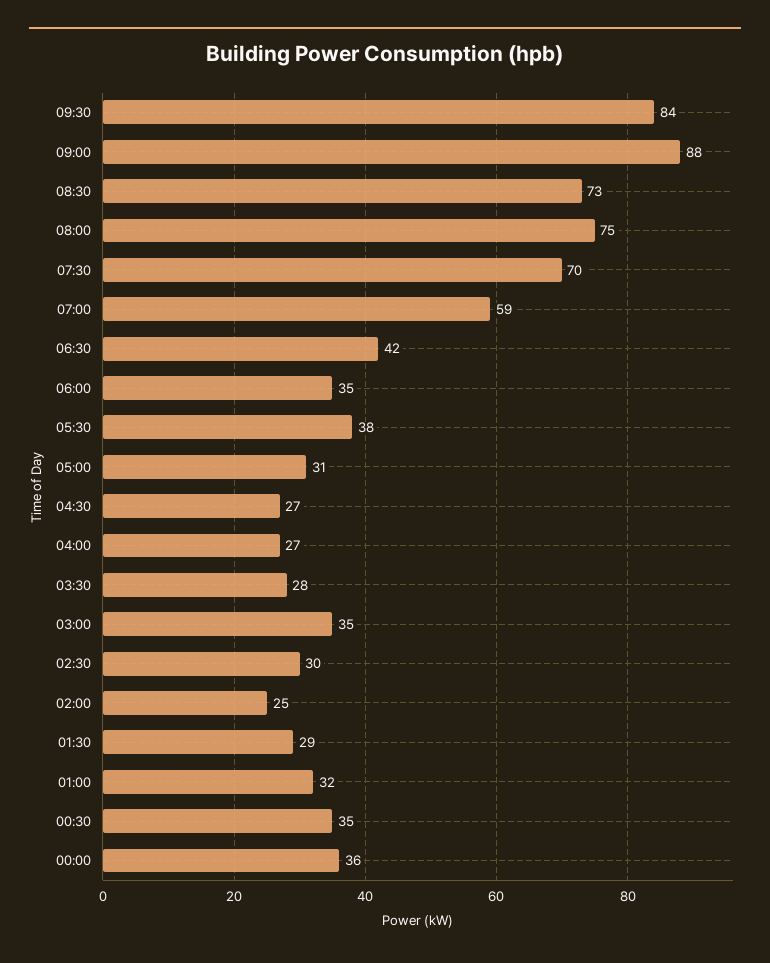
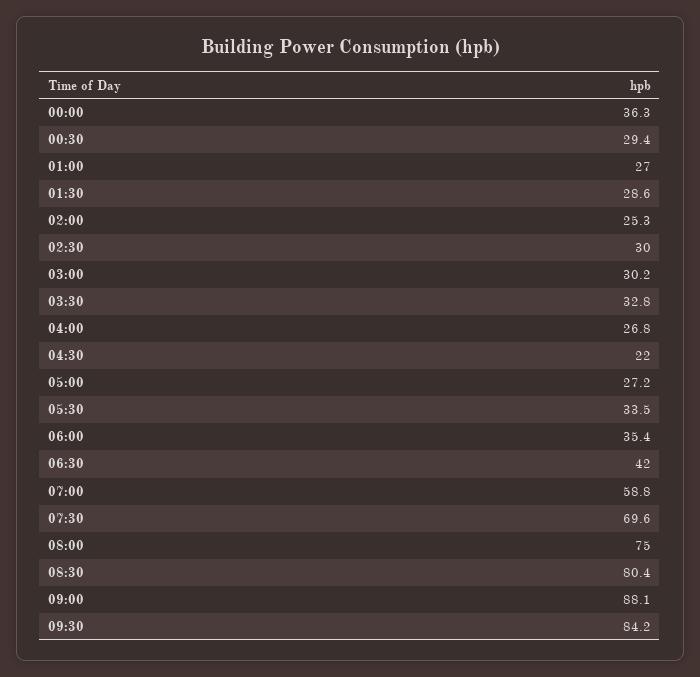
  {
    "09:30": 84.2,
    "09:00": 88.1,
-   "08:30": 73,
+   "08:30": 80.4,
    "08:00": 75,
    "07:30": 69.6,
    "07:00": 58.8,
    "06:30": 42,
    "06:00": 35.4,
-   "05:30": 38,
+   "05:30": 33.5,
-   "05:00": 31,
+   "05:00": 27.2,
-   "04:30": 27,
+   "04:30": 22,
    "04:00": 26.8,
-   "03:30": 28,
+   "03:30": 32.8,
-   "03:00": 35,
+   "03:00": 30.2,
    "02:30": 30,
    "02:00": 25.3,
    "01:30": 28.6,
-   "01:00": 32,
+   "01:00": 27,
-   "00:30": 35,
+   "00:30": 29.4,
    "00:00": 36.3
  }

